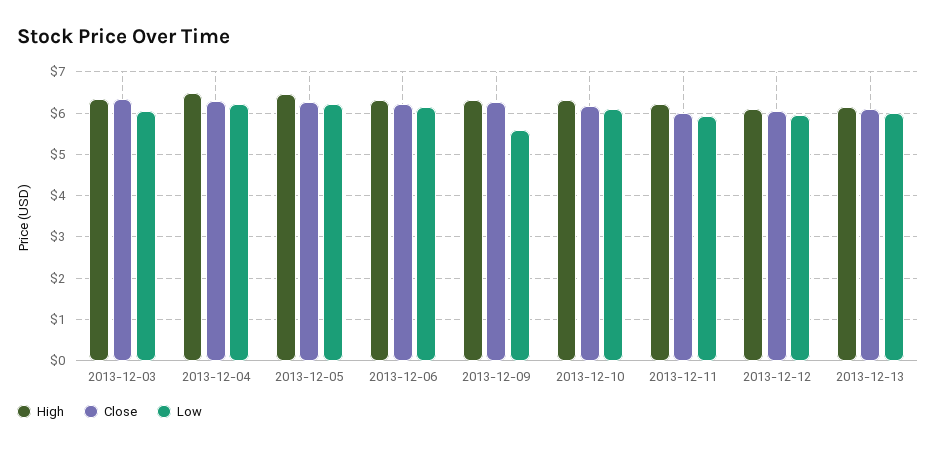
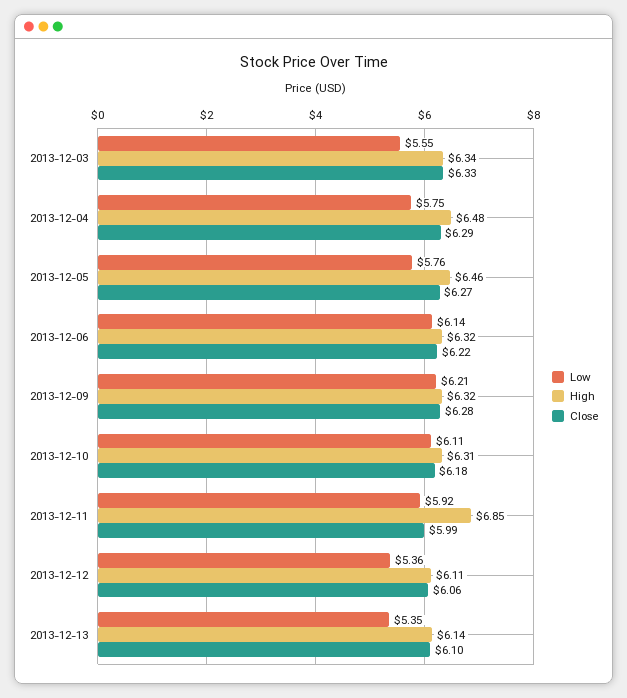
  {
    "High": {
      "2013-12-03": 6.34,
      "2013-12-04": 6.48,
      "2013-12-05": 6.46,
      "2013-12-06": 6.32,
      "2013-12-09": 6.32,
      "2013-12-10": 6.31,
-     "2013-12-11": 6.2,
+     "2013-12-11": 6.85,
      "2013-12-12": 6.11,
      "2013-12-13": 6.14
    },
    "Close": {
      "2013-12-03": 6.33,
      "2013-12-04": 6.29,
      "2013-12-05": 6.27,
      "2013-12-06": 6.22,
      "2013-12-09": 6.28,
      "2013-12-10": 6.18,
      "2013-12-11": 5.99,
      "2013-12-12": 6.06,
      "2013-12-13": 6.1
    },
    "Low": {
-     "2013-12-03": 6,
+     "2013-12-03": 5.55,
-     "2013-12-04": 6.2,
+     "2013-12-04": 5.75,
-     "2013-12-05": 6.2,
+     "2013-12-05": 5.76,
      "2013-12-06": 6.14,
-     "2013-12-09": 5.6,
+     "2013-12-09": 6.21,
      "2013-12-10": 6.11,
      "2013-12-11": 5.92,
-     "2013-12-12": 6,
+     "2013-12-12": 5.36,
-     "2013-12-13": 6
+     "2013-12-13": 5.35
    }
  }

